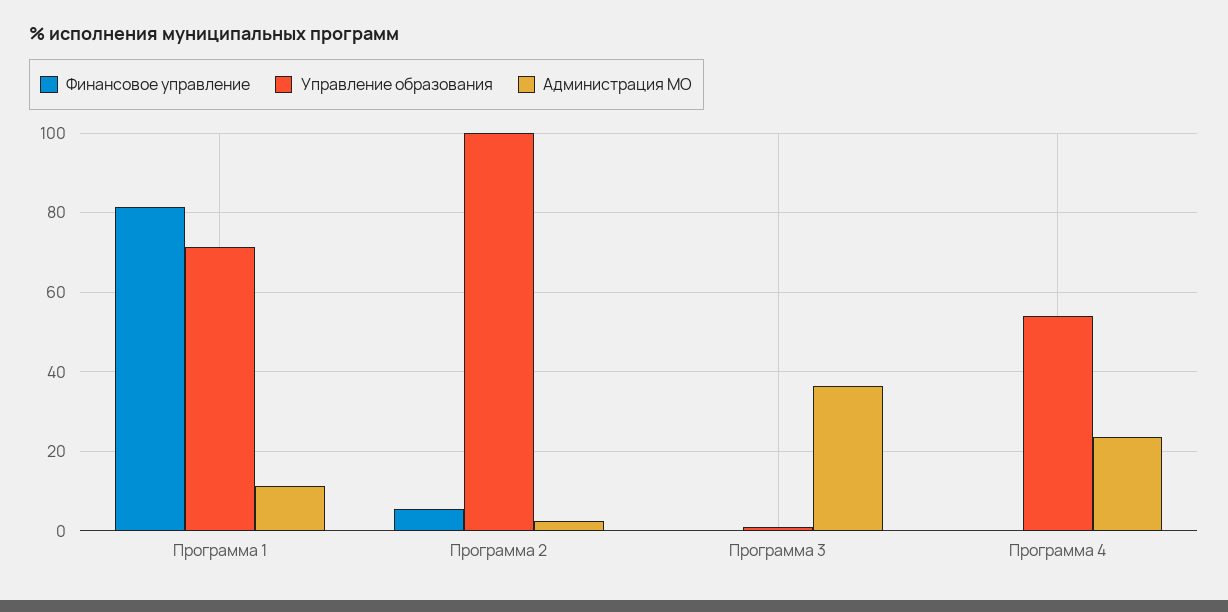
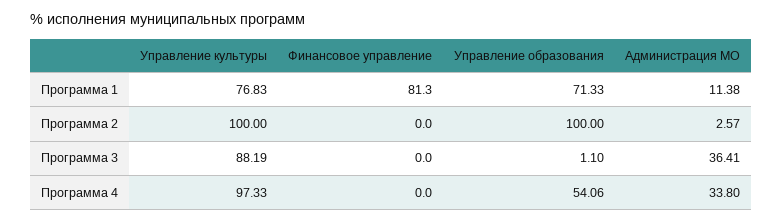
  {
    "Финансовое управление": {
      "Программа 1": 81.3,
-     "Программа 2": 6,
+     "Программа 2": 0,
      "Программа 3": 0,
      "Программа 4": 0
    },
    "Управление образования": {
      "Программа 1": 71.33,
      "Программа 2": 100,
      "Программа 3": 1.1,
      "Программа 4": 54.06
    },
    "Администрация МО": {
      "Программа 1": 11.38,
      "Программа 2": 2.57,
      "Программа 3": 36.41,
-     "Программа 4": 24
+     "Программа 4": 33.8
-   }
+   },
+   "Управление культуры": {
+     "Программа 1": 76.83,
+     "Программа 2": 100,
+     "Программа 3": 88.19,
+     "Программа 4": 97.33
+   }
  }

